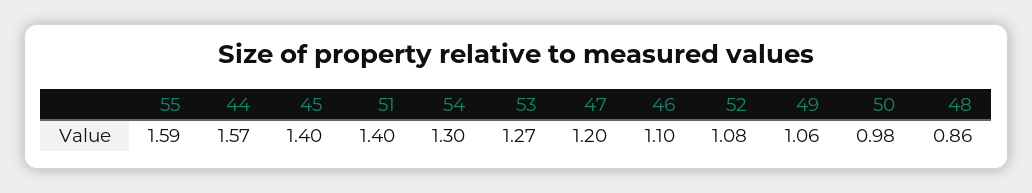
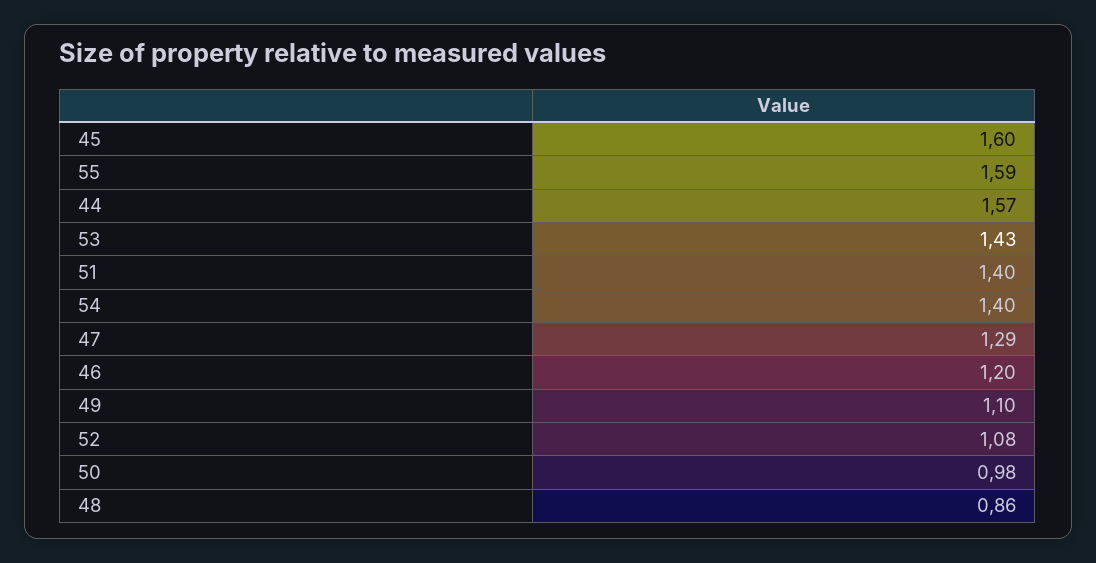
  {
    "55": 1.59,
    "44": 1.57,
-   "45": 1.4,
+   "45": 1.6,
    "51": 1.4,
-   "54": 1.3,
+   "54": 1.4,
-   "53": 1.27,
+   "53": 1.43,
-   "47": 1.2,
+   "47": 1.29,
-   "46": 1.1,
+   "46": 1.2,
    "52": 1.08,
-   "49": 1.06,
+   "49": 1.1,
    "50": 0.98,
    "48": 0.86
  }

